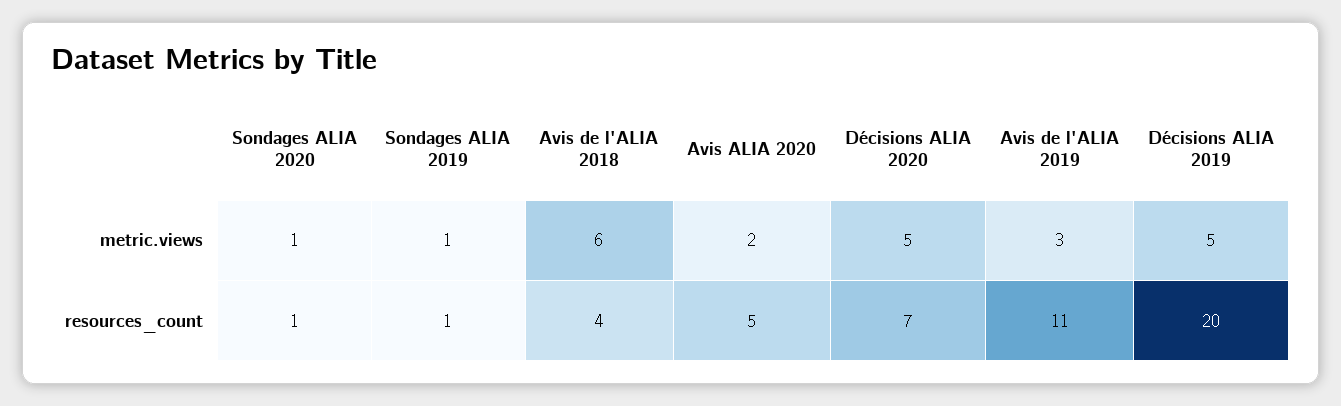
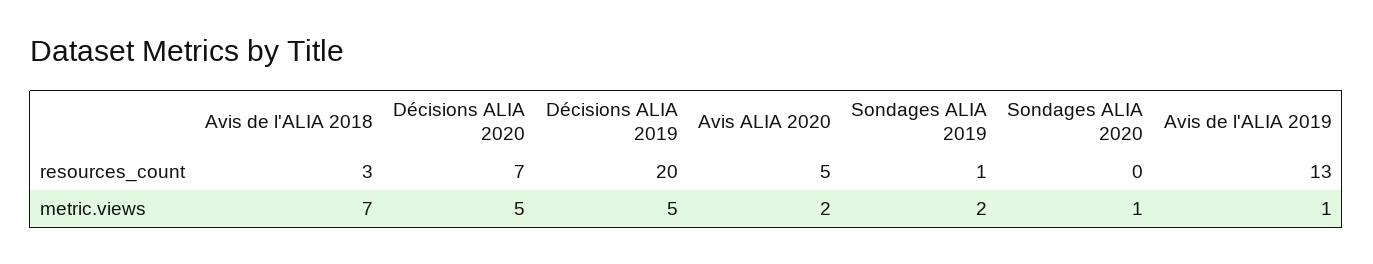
  {
    "Sondages ALIA 2020": {
      "metric.views": 1,
-     "resources_count": 1
+     "resources_count": 0
    },
    "Sondages ALIA 2019": {
-     "metric.views": 1,
+     "metric.views": 2,
      "resources_count": 1
    },
    "Avis de l'ALIA 2018": {
-     "metric.views": 6,
+     "metric.views": 7,
-     "resources_count": 4
+     "resources_count": 3
    },
    "Avis ALIA 2020": {
      "metric.views": 2,
      "resources_count": 5
    },
    "Décisions ALIA 2020": {
      "metric.views": 5,
      "resources_count": 7
    },
    "Avis de l'ALIA 2019": {
-     "metric.views": 3,
+     "metric.views": 1,
-     "resources_count": 11
+     "resources_count": 13
    },
    "Décisions ALIA 2019": {
      "metric.views": 5,
      "resources_count": 20
    }
  }

